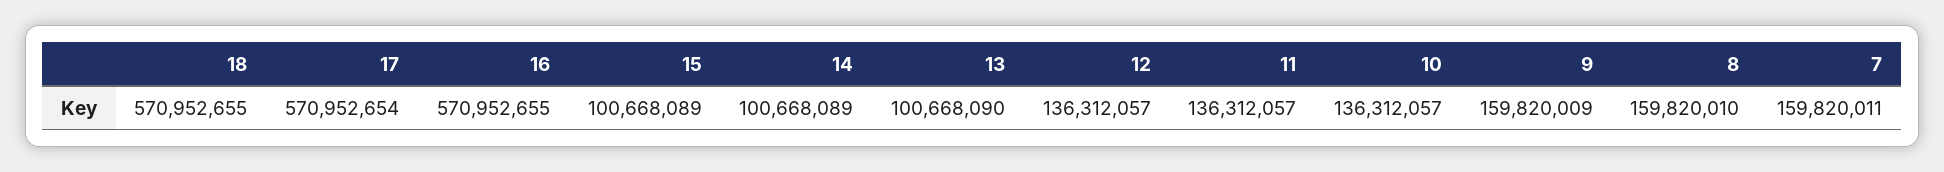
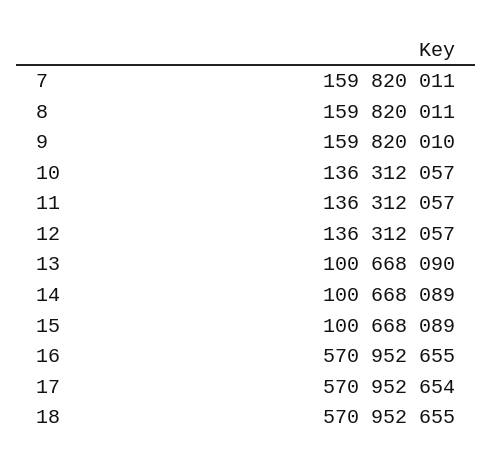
  {
    "18": 570952655,
    "17": 570952654,
    "16": 570952655,
    "15": 100668089,
    "14": 100668089,
    "13": 100668090,
    "12": 136312057,
    "11": 136312057,
    "10": 136312057,
-   "9": 159820009,
+   "9": 159820010,
-   "8": 159820010,
+   "8": 159820011,
    "7": 159820011
  }

